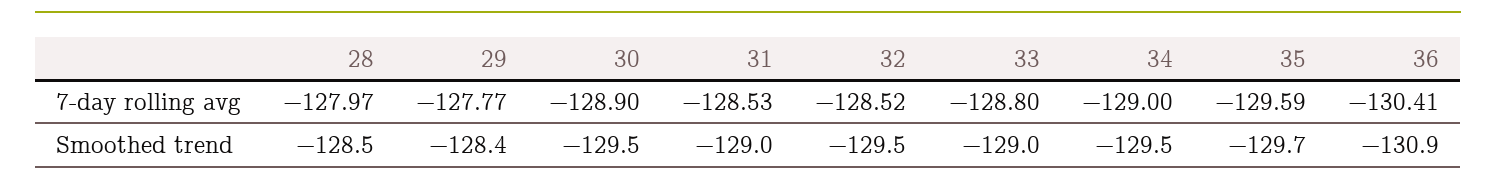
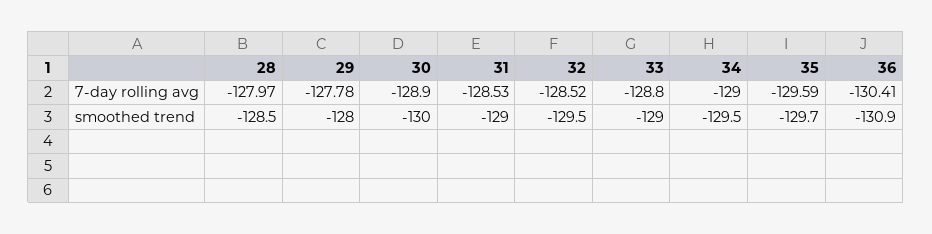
  {
    "28": {
      "7-day rolling avg": -127.97,
      "Smoothed trend": -128.5
    },
    "29": {
-     "7-day rolling avg": -127.77,
+     "7-day rolling avg": -127.78,
-     "Smoothed trend": -128.4
+     "Smoothed trend": -128
    },
    "30": {
      "7-day rolling avg": -128.9,
-     "Smoothed trend": -129.5
+     "Smoothed trend": -130
    },
    "31": {
      "7-day rolling avg": -128.53,
      "Smoothed trend": -129
    },
    "32": {
      "7-day rolling avg": -128.52,
      "Smoothed trend": -129.5
    },
    "33": {
      "7-day rolling avg": -128.8,
      "Smoothed trend": -129
    },
    "34": {
      "7-day rolling avg": -129,
      "Smoothed trend": -129.5
    },
    "35": {
      "7-day rolling avg": -129.59,
      "Smoothed trend": -129.7
    },
    "36": {
      "7-day rolling avg": -130.41,
      "Smoothed trend": -130.9
    }
  }

